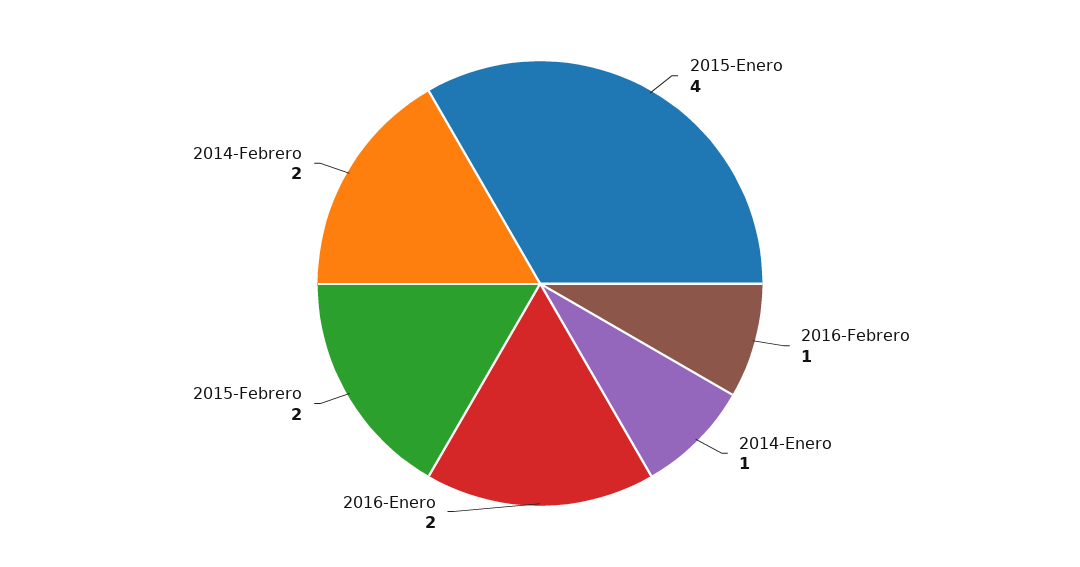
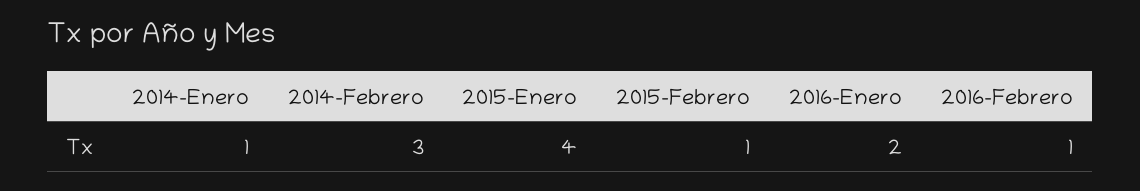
  {
    "2015-Enero": 4,
    "2016-Febrero": 1,
    "2014-Enero": 1,
    "2016-Enero": 2,
-   "2015-Febrero": 2,
+   "2015-Febrero": 1,
-   "2014-Febrero": 2
+   "2014-Febrero": 3
  }

